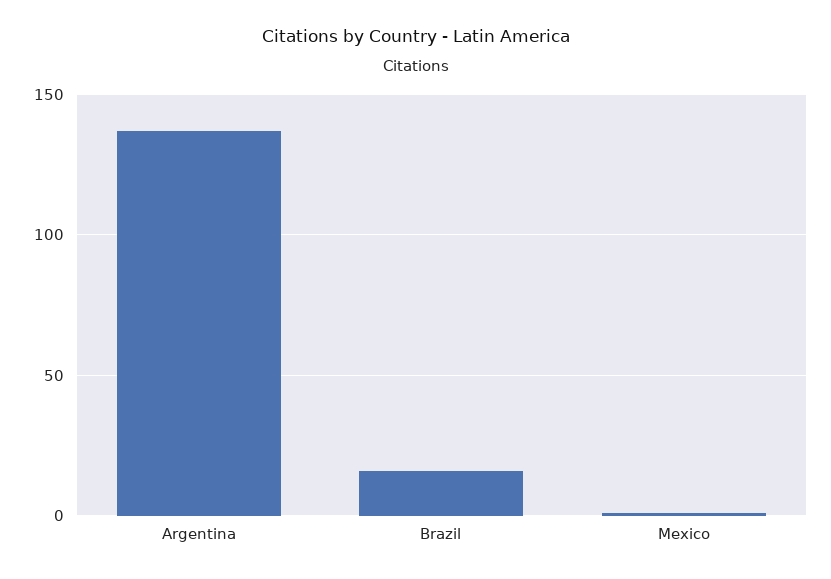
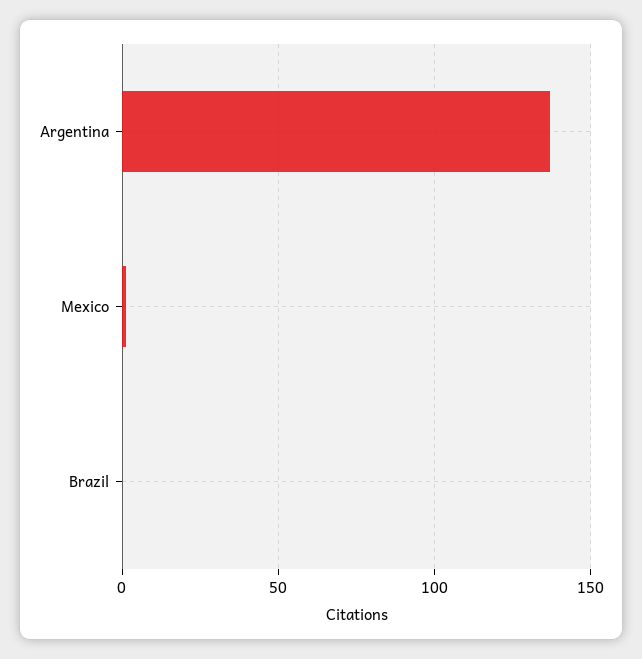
  {
    "Argentina": 135,
-   "Brazil": 15,
+   "Brazil": 0,
    "Mexico": 0
  }

